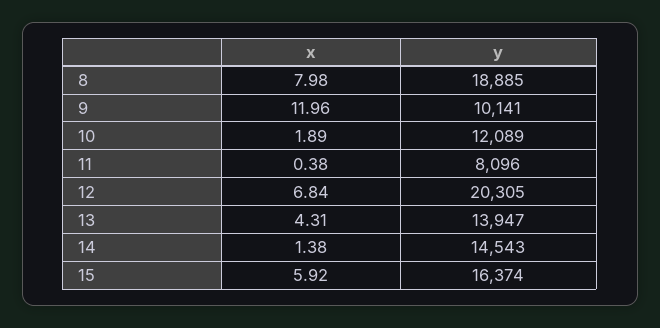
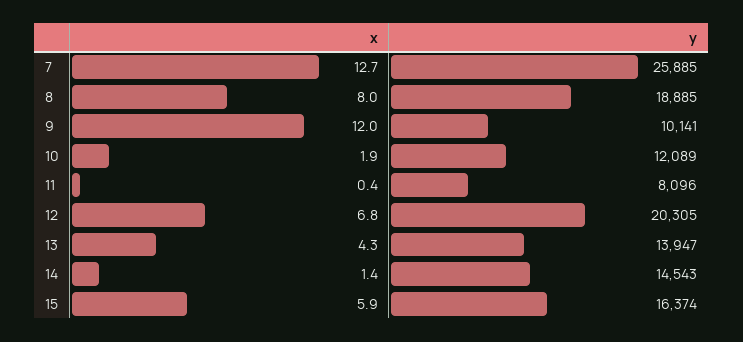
  {
    "x": {
      "8": 7.98,
      "9": 11.96,
      "10": 1.89,
      "11": 0.38,
      "12": 6.84,
      "13": 4.31,
      "14": 1.38,
-     "15": 5.92
+     "15": 5.92,
+     "7": 12.7
    },
    "y": {
      "8": 18885,
      "9": 10141,
      "10": 12089,
      "11": 8096,
      "12": 20305,
      "13": 13947,
      "14": 14543,
-     "15": 16374
+     "15": 16374,
+     "7": 25885
    }
  }

